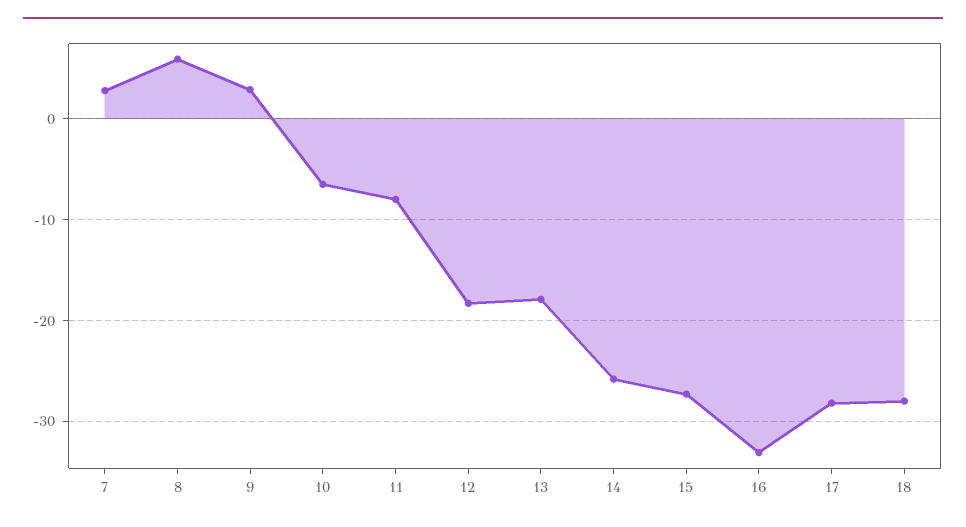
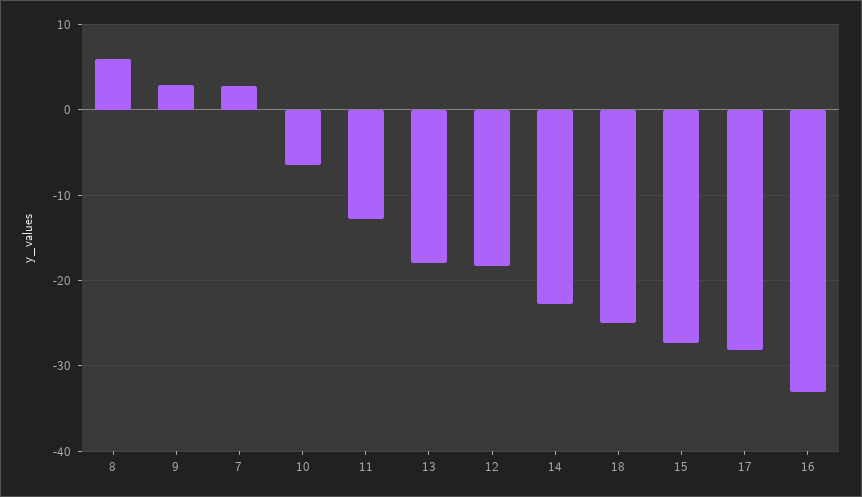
  {
    "7": 3,
    "8": 6,
    "9": 3,
    "10": -7,
-   "11": -8,
+   "11": -13,
    "12": -18,
    "13": -18,
-   "14": -26,
+   "14": -23,
    "15": -27,
    "16": -33,
    "17": -28,
-   "18": -28
+   "18": -25
  }

